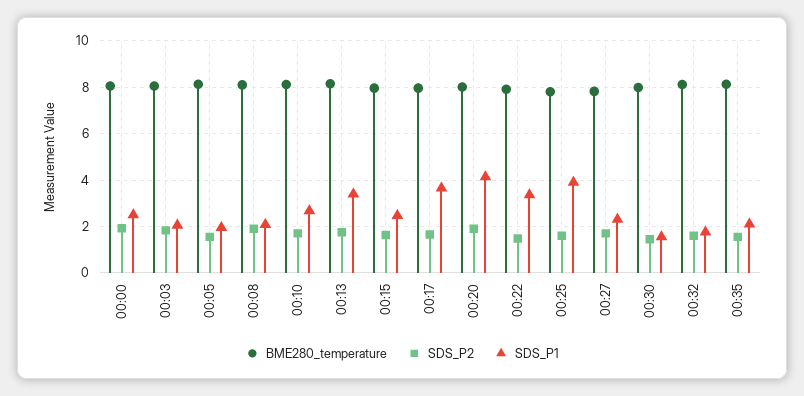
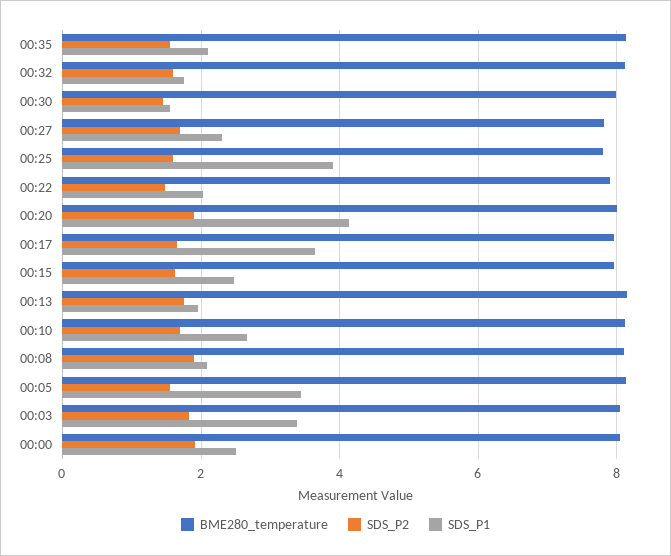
  {
    "BME280_temperature": {
      "00:00": 8,
      "00:03": 8,
      "00:05": 8.2,
      "00:08": 8.2,
      "00:10": 8.2,
      "00:13": 8.2,
      "00:15": 8,
      "00:17": 8,
      "00:20": 8,
      "00:22": 8,
      "00:25": 7.8,
      "00:27": 7.8,
      "00:30": 8,
      "00:32": 8.2,
      "00:35": 8.2
    },
    "SDS_P2": {
      "00:00": 2,
      "00:03": 1.8,
      "00:05": 1.6,
      "00:08": 2,
      "00:10": 1.8,
      "00:13": 1.8,
      "00:15": 1.6,
      "00:17": 1.6,
      "00:20": 2,
      "00:22": 1.4,
      "00:25": 1.6,
      "00:27": 1.8,
      "00:30": 1.4,
      "00:32": 1.6,
      "00:35": 1.6
    },
    "SDS_P1": {
      "00:00": 2.6,
-     "00:03": 2,
+     "00:03": 3.4,
-     "00:05": 2,
+     "00:05": 3.4,
      "00:08": 2,
      "00:10": 2.6,
-     "00:13": 3.5,
+     "00:13": 2,
      "00:15": 2.4,
      "00:17": 3.6,
      "00:20": 4.2,
-     "00:22": 3.5,
+     "00:22": 2,
      "00:25": 4,
      "00:27": 2.4,
      "00:30": 1.6,
      "00:32": 1.8,
      "00:35": 2.2
    }
  }

